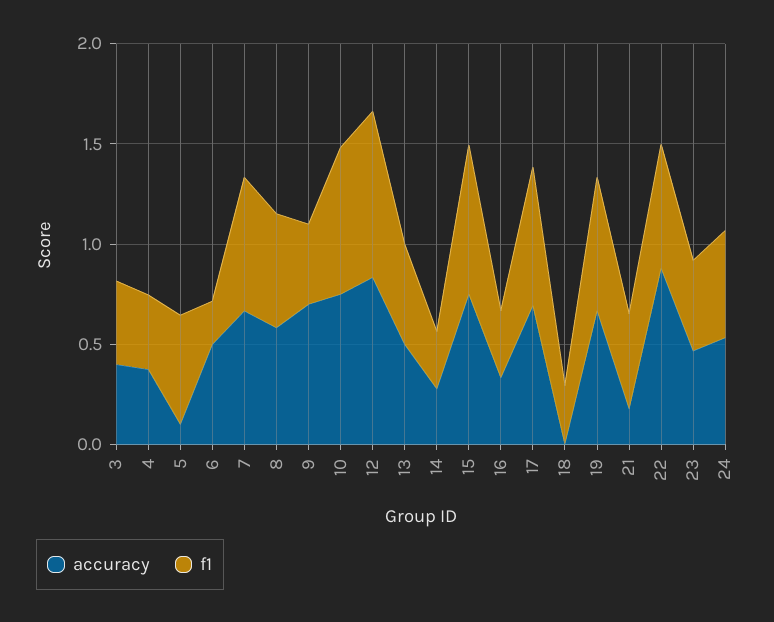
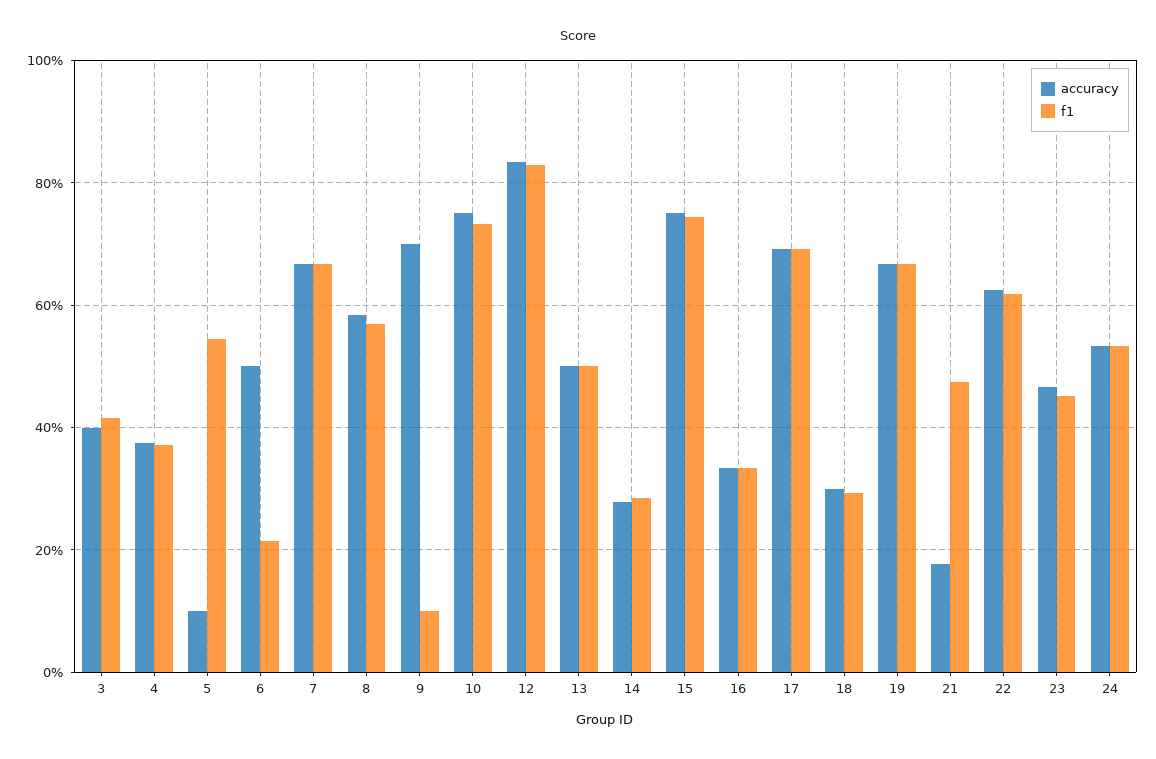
  {
    "accuracy": {
      "3": 0.4,
      "4": 0.38,
      "5": 0.1,
      "6": 0.5,
      "7": 0.66,
      "8": 0.58,
      "9": 0.7,
      "10": 0.76,
      "12": 0.84,
      "13": 0.5,
      "14": 0.28,
      "15": 0.76,
      "16": 0.34,
      "17": 0.7,
-     "18": 0,
+     "18": 0.3,
      "19": 0.66,
      "21": 0.18,
-     "22": 0.9,
+     "22": 0.62,
      "23": 0.46,
      "24": 0.54
    },
    "f1": {
      "3": 0.42,
      "4": 0.38,
      "5": 0.54,
      "6": 0.22,
      "7": 0.66,
      "8": 0.56,
-     "9": 0.4,
+     "9": 0.1,
      "10": 0.74,
      "12": 0.82,
      "13": 0.5,
      "14": 0.28,
      "15": 0.74,
      "16": 0.34,
      "17": 0.7,
      "18": 0.3,
      "19": 0.66,
      "21": 0.48,
      "22": 0.62,
      "23": 0.46,
      "24": 0.54
    }
  }

